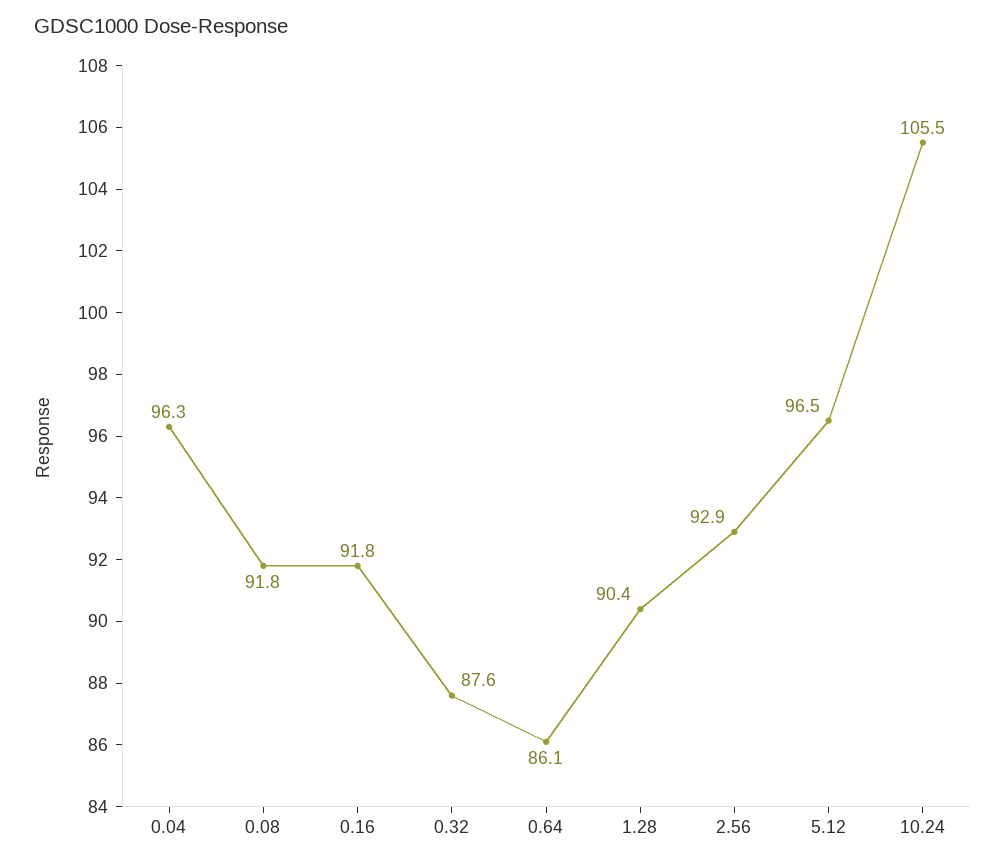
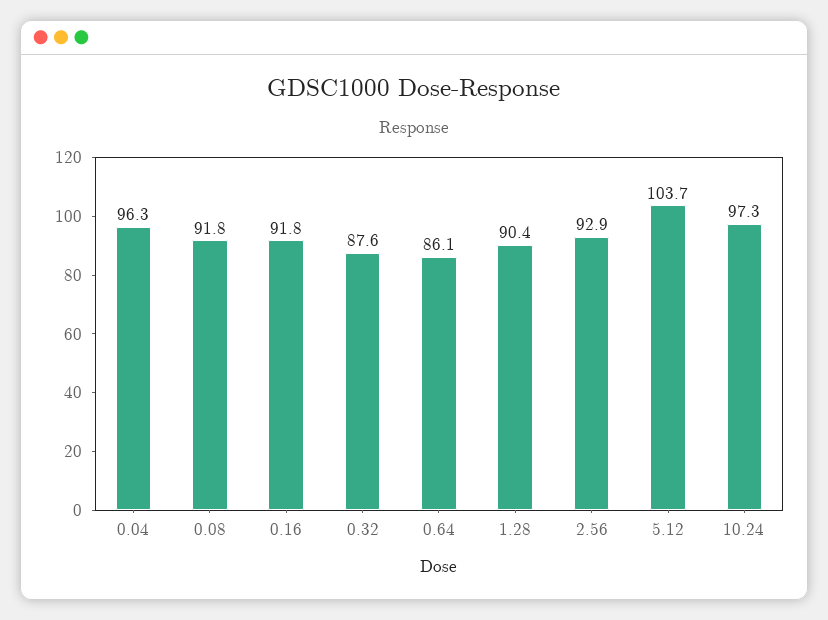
  {
    "0.04": 96.3,
    "0.08": 91.8,
    "0.16": 91.8,
    "0.32": 87.6,
    "0.64": 86.1,
    "1.28": 90.4,
    "2.56": 92.9,
-   "5.12": 96.5,
+   "5.12": 103.7,
-   "10.24": 105.5
+   "10.24": 97.3
  }

